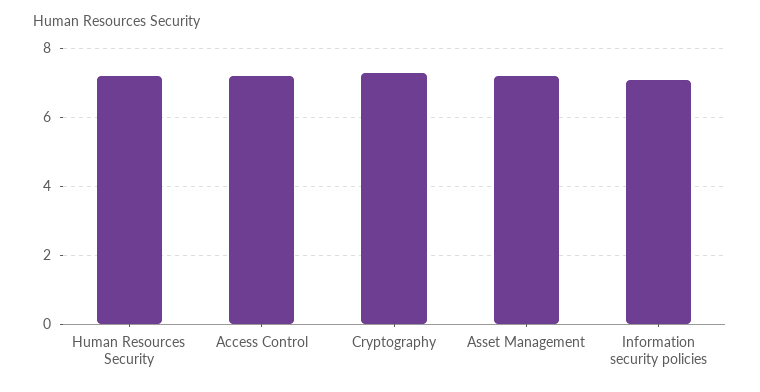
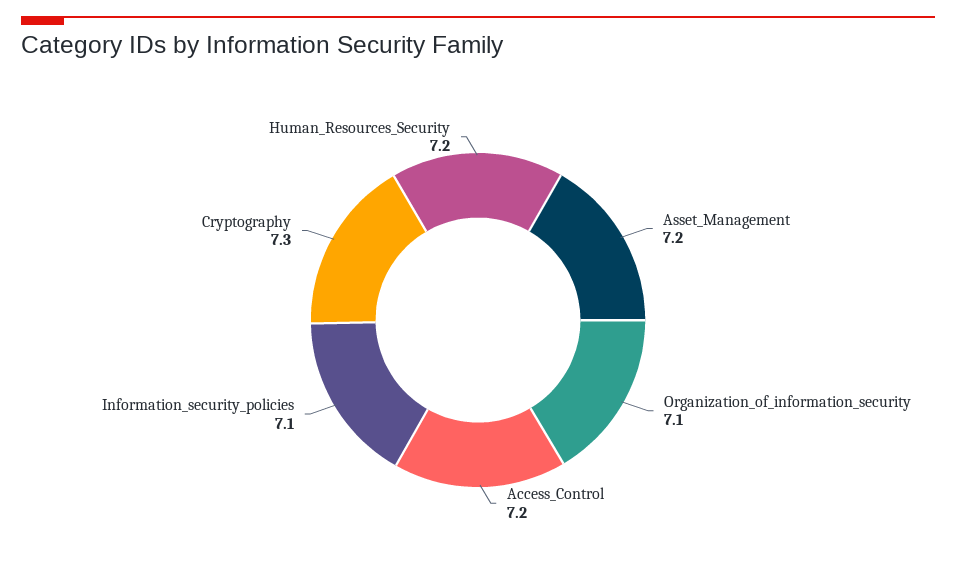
  {
    "Human Resources Security": 7.2,
    "Access Control": 7.2,
    "Cryptography": 7.3,
    "Asset Management": 7.2,
-   "Information security policies": 7.1
+   "Information security policies": 7.1,
+   "Organization_of_information_security": 7.1
  }

